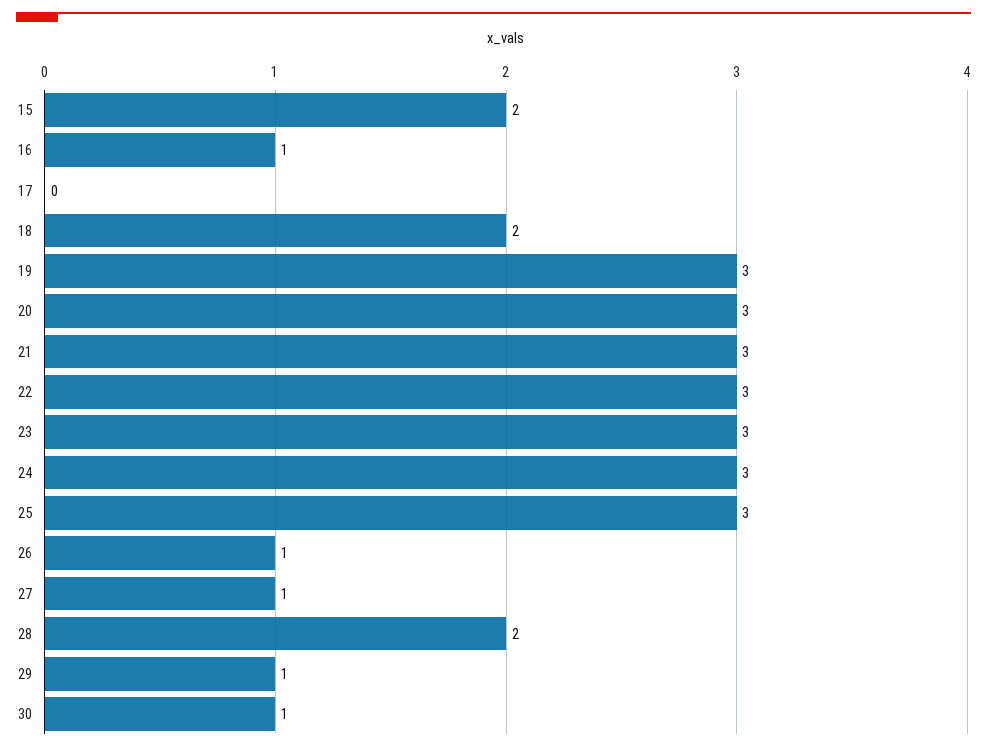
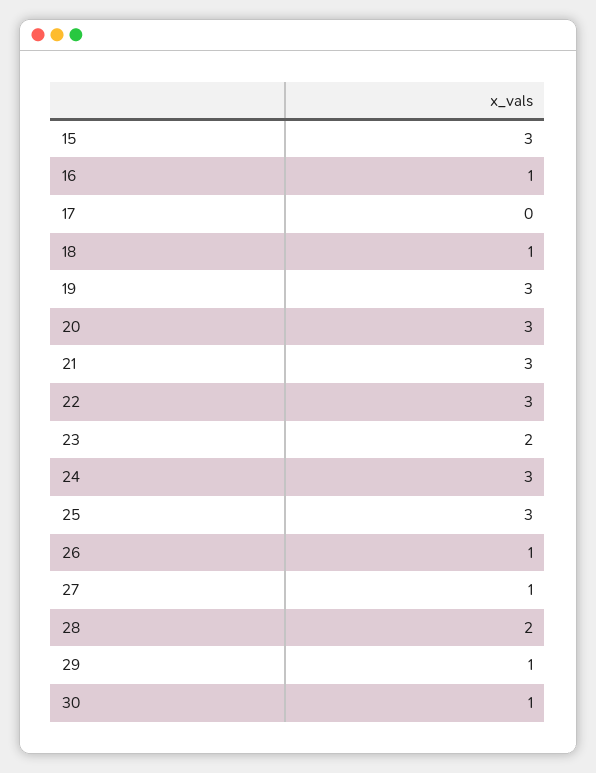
  {
-   "15": 2,
+   "15": 3,
    "16": 1,
    "17": 0,
-   "18": 2,
+   "18": 1,
    "19": 3,
    "20": 3,
    "21": 3,
    "22": 3,
-   "23": 3,
+   "23": 2,
    "24": 3,
    "25": 3,
    "26": 1,
    "27": 1,
    "28": 2,
    "29": 1,
    "30": 1
  }

